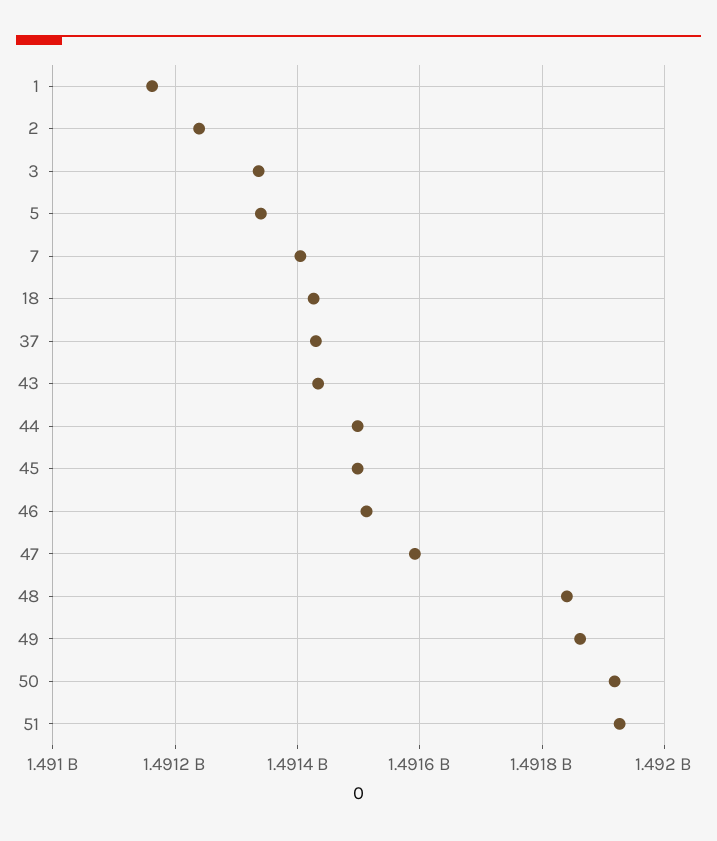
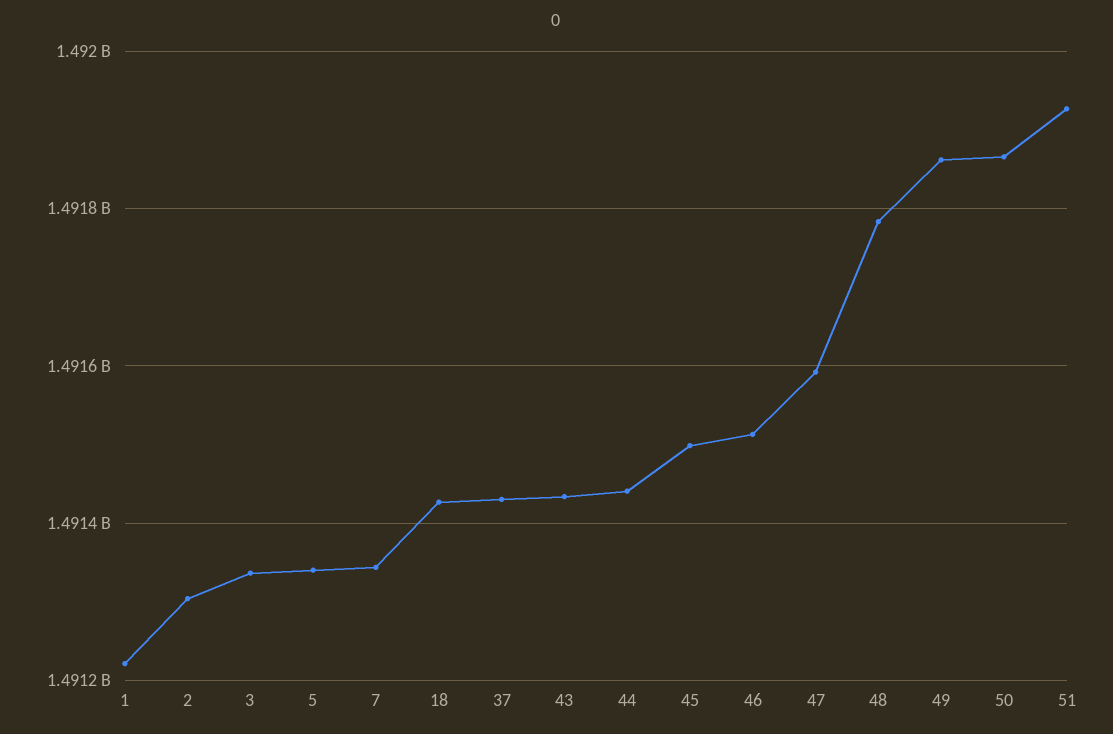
  {
-   "1": 1491160000,
+   "1": 1491220000,
-   "2": 1491240000,
+   "2": 1491300000,
    "3": 1491340000,
    "5": 1491340000,
-   "7": 1491400000,
+   "7": 1491340000,
    "18": 1491420000,
    "37": 1491440000,
    "43": 1491440000,
-   "44": 1491500000,
+   "44": 1491440000,
    "45": 1491500000,
    "46": 1491520000,
    "47": 1491600000,
-   "48": 1491840000,
+   "48": 1491780000,
    "49": 1491860000,
-   "50": 1491920000,
+   "50": 1491860000,
    "51": 1491920000
  }

